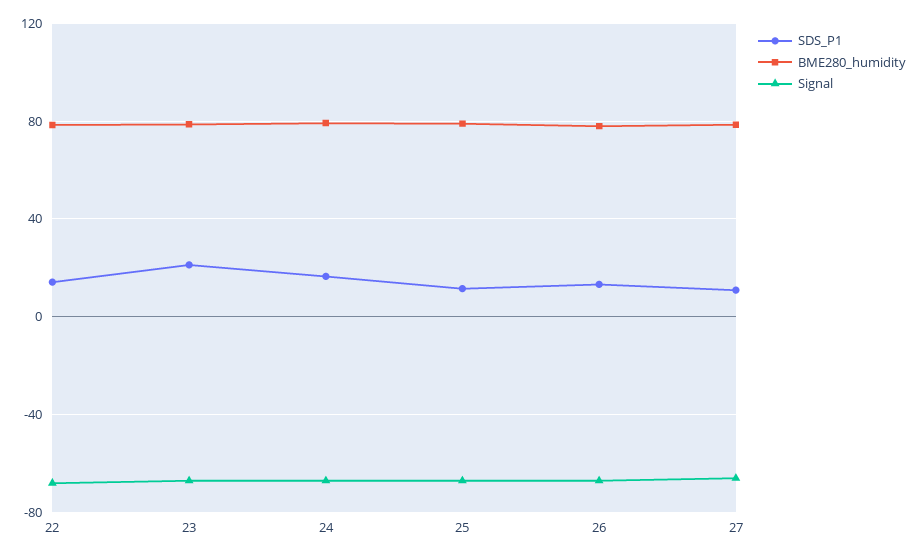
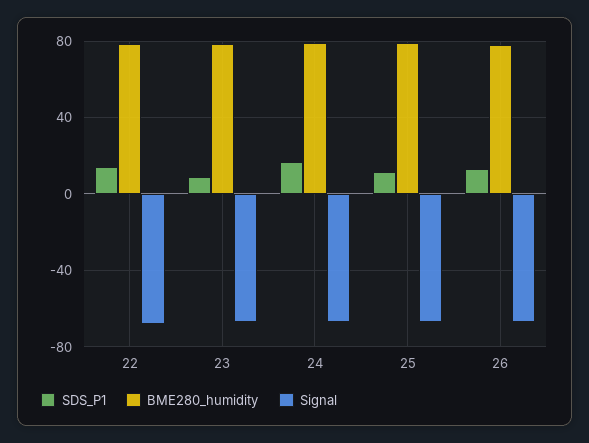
  {
    "SDS_P1": {
      "22": 15,
-     "23": 20,
+     "23": 10,
      "24": 15,
      "25": 10,
-     "26": 15,
+     "26": 15
-     "27": 10
    },
    "BME280_humidity": {
      "22": 80,
      "23": 80,
      "24": 80,
      "25": 80,
-     "26": 80,
+     "26": 80
-     "27": 80
    },
    "Signal": {
      "22": -70,
      "23": -65,
      "24": -65,
      "25": -65,
-     "26": -65,
+     "26": -65
-     "27": -65
    }
  }

